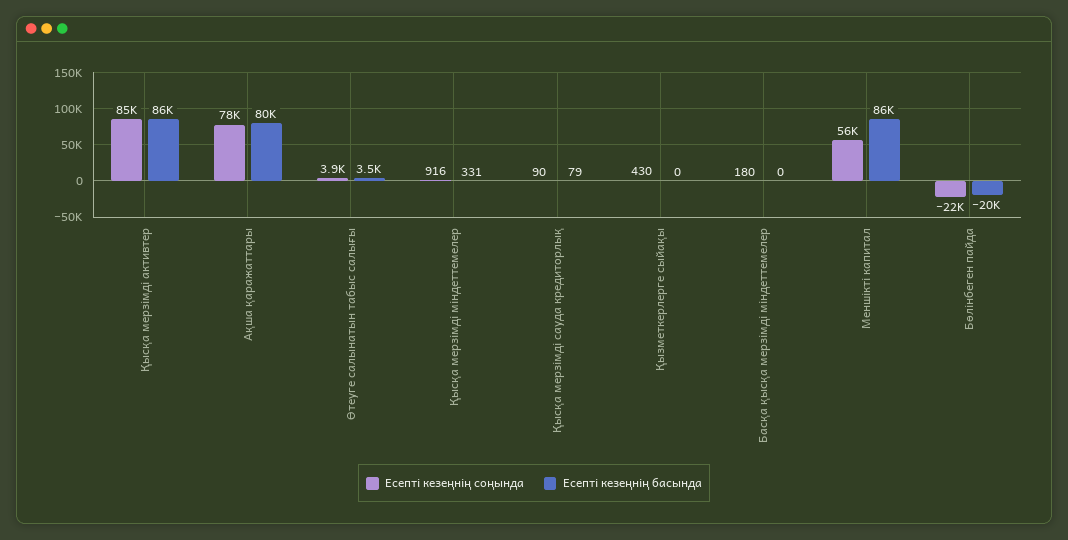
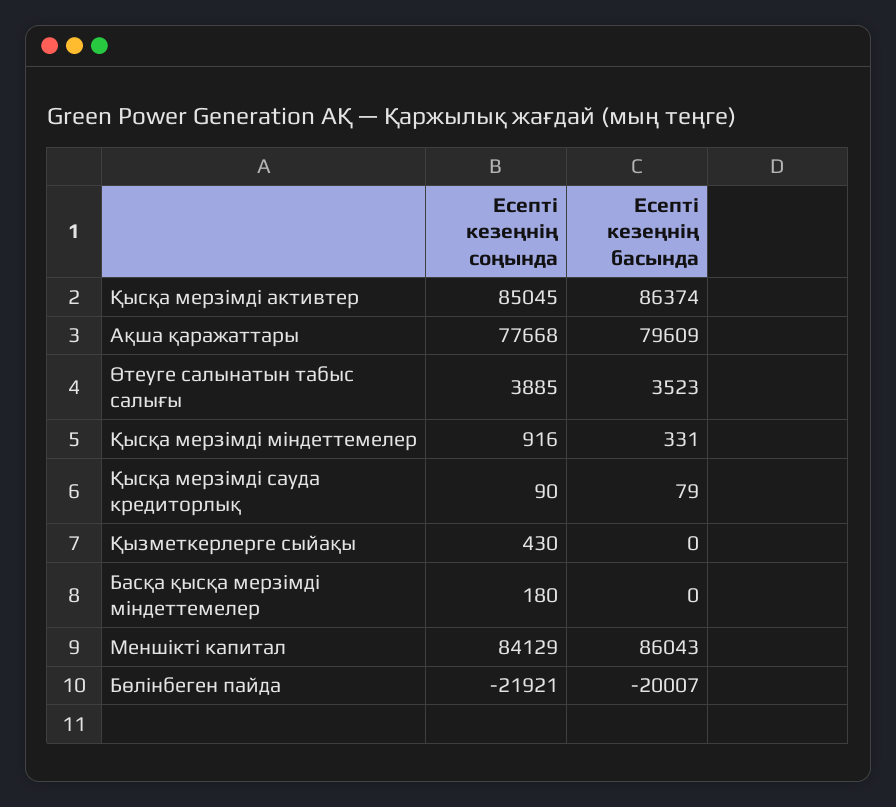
  {
    "Есепті кезеңнің соңында": {
      "Қысқа мерзімді активтер": 85045,
      "Ақша қаражаттары": 77668,
      "Өтеуге салынатын табыс салығы": 3885,
      "Қысқа мерзімді міндеттемелер": 916,
      "Қысқа мерзімді сауда кредиторлық": 90,
      "Қызметкерлерге сыйақы": 430,
      "Басқа қысқа мерзімді міндеттемелер": 180,
-     "Меншікті капитал": 56000,
+     "Меншікті капитал": 84129,
      "Бөлінбеген пайда": -21921
    },
    "Есепті кезеңнің басында": {
      "Қысқа мерзімді активтер": 86374,
      "Ақша қаражаттары": 79609,
      "Өтеуге салынатын табыс салығы": 3523,
      "Қысқа мерзімді міндеттемелер": 331,
      "Қысқа мерзімді сауда кредиторлық": 79,
      "Қызметкерлерге сыйақы": 0,
      "Басқа қысқа мерзімді міндеттемелер": 0,
      "Меншікті капитал": 86043,
      "Бөлінбеген пайда": -20007
    }
  }

